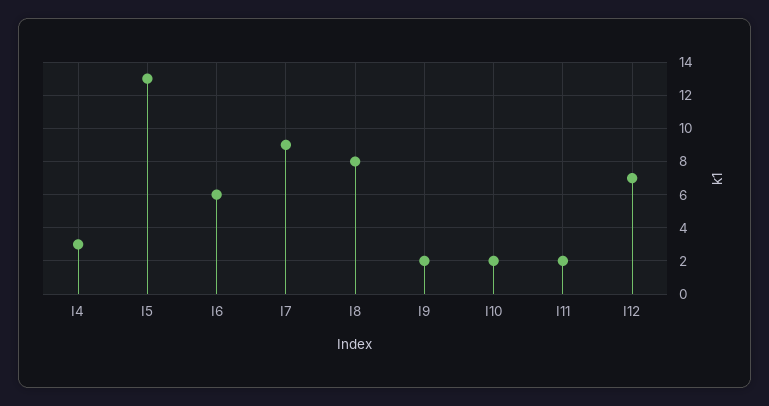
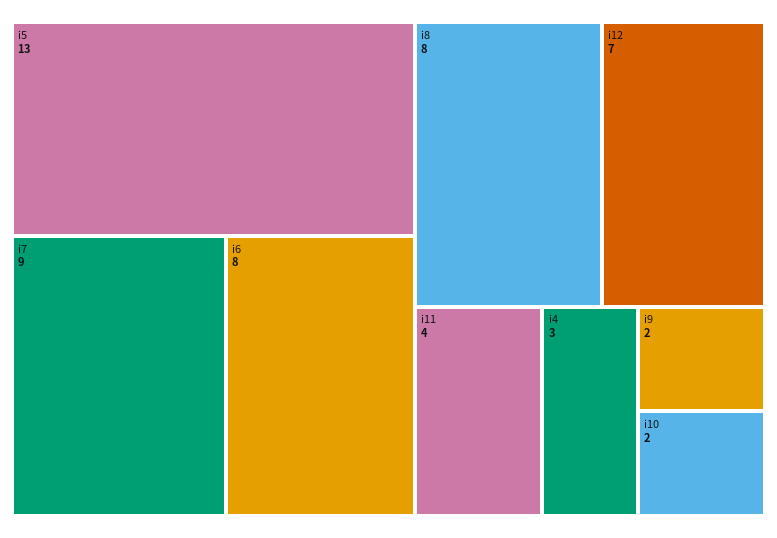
  {
    "I4": 3,
    "I5": 13,
-   "I6": 6,
+   "I6": 8,
    "I7": 9,
    "I8": 8,
    "I9": 2,
    "I10": 2,
-   "I11": 2,
+   "I11": 4,
    "I12": 7
  }

